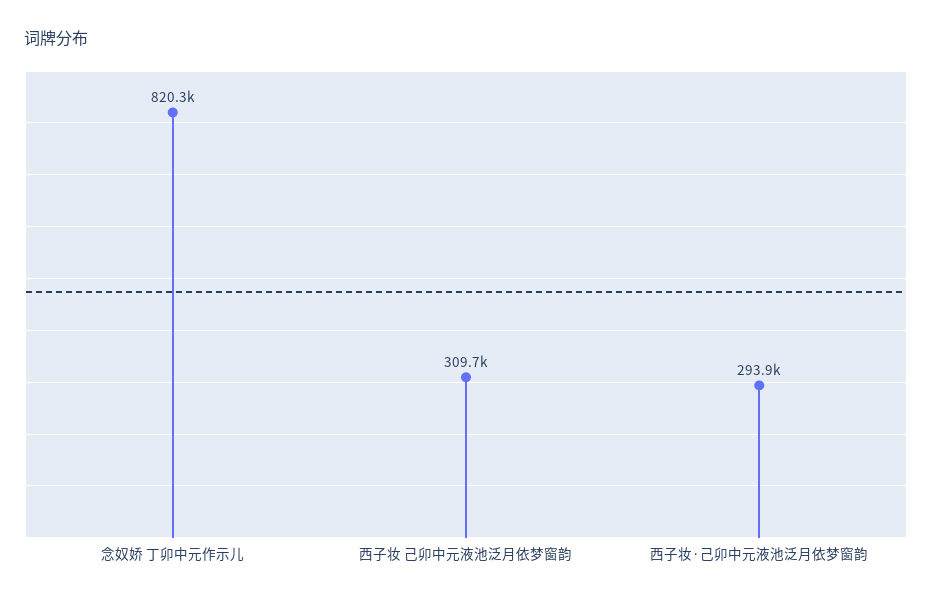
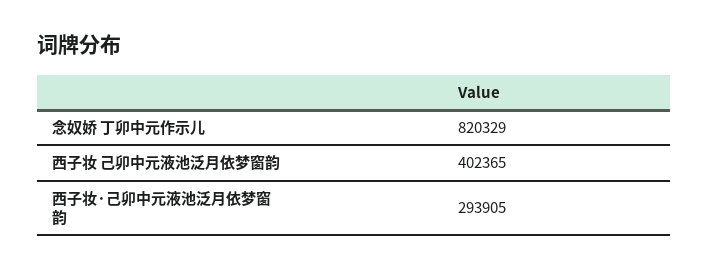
  {
    "念奴娇 丁卯中元作示儿": 820329,
-   "西子妆 己卯中元液池泛月依梦窗韵": 309700,
+   "西子妆 己卯中元液池泛月依梦窗韵": 402365,
    "西子妆·己卯中元液池泛月依梦窗韵": 293905
  }

